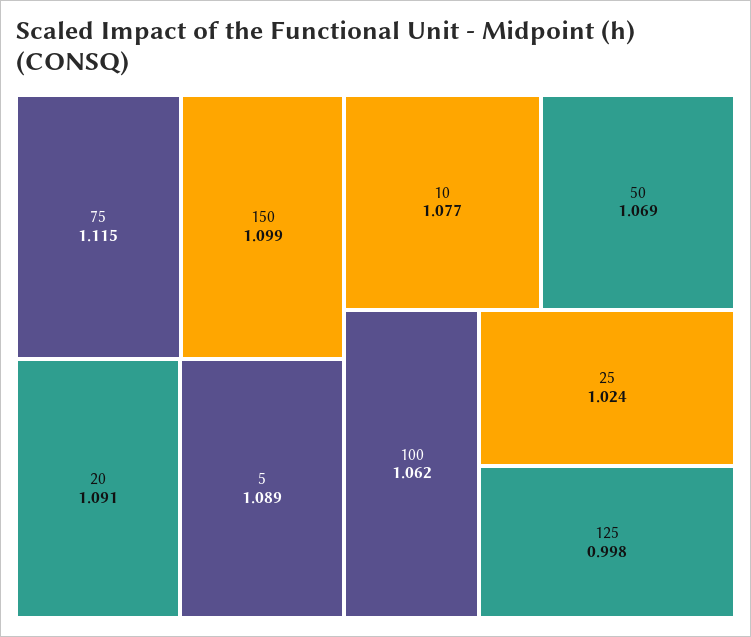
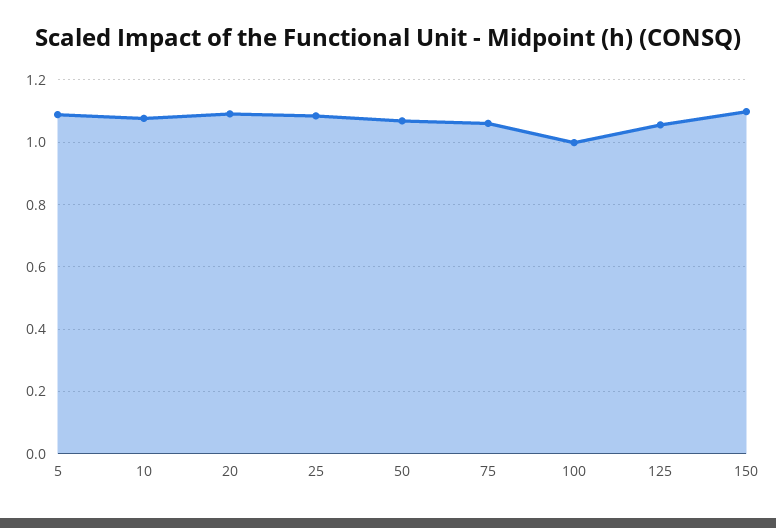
  {
-   "75": 1.115,
+   "75": 1.06,
    "150": 1.099,
    "20": 1.091,
    "5": 1.089,
    "10": 1.077,
    "50": 1.069,
-   "100": 1.062,
+   "100": 1,
-   "25": 1.024,
+   "25": 1.08,
-   "125": 0.998
+   "125": 1.06
  }

